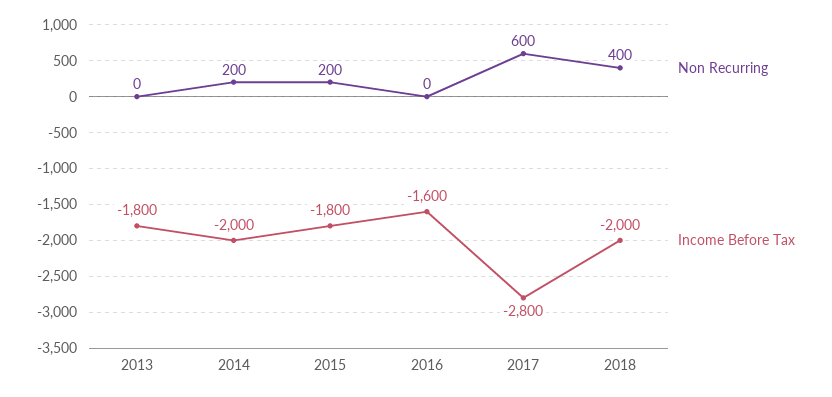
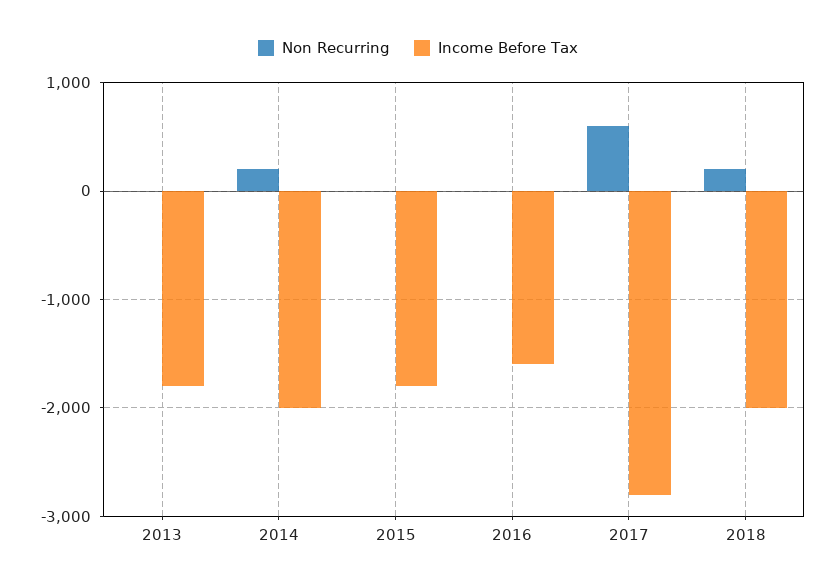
  {
    "Non Recurring": {
      "2013": 0,
      "2014": 200,
-     "2015": 200,
+     "2015": 0,
      "2016": 0,
      "2017": 600,
-     "2018": 400
+     "2018": 200
    },
    "Income Before Tax": {
      "2013": -1800,
      "2014": -2000,
      "2015": -1800,
      "2016": -1600,
      "2017": -2800,
      "2018": -2000
    }
  }

